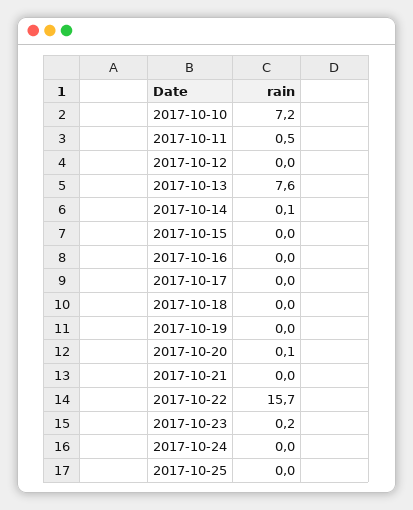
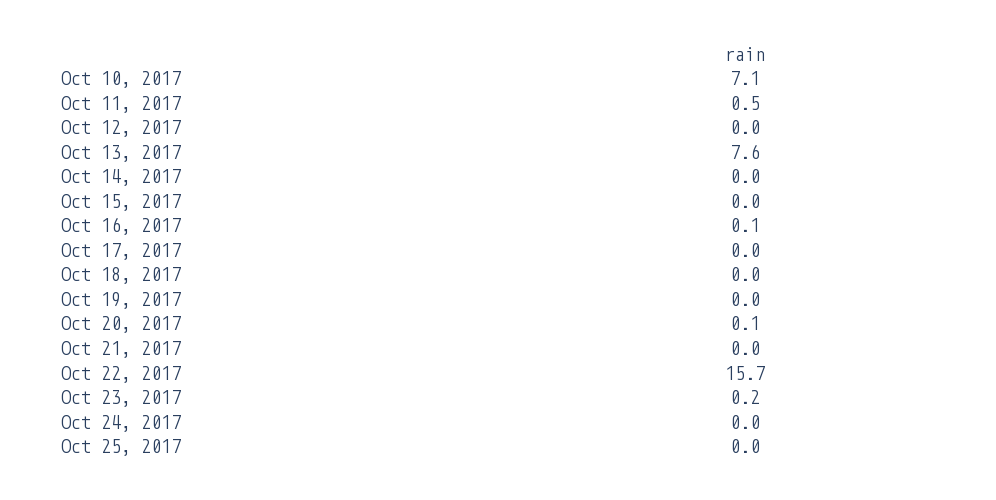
  {
-   "2017-10-10": 7.2,
+   "2017-10-10": 7.1,
    "2017-10-11": 0.5,
    "2017-10-12": 0,
    "2017-10-13": 7.6,
-   "2017-10-14": 0.1,
+   "2017-10-14": 0,
    "2017-10-15": 0,
-   "2017-10-16": 0,
+   "2017-10-16": 0.1,
    "2017-10-17": 0,
    "2017-10-18": 0,
    "2017-10-19": 0,
    "2017-10-20": 0.1,
    "2017-10-21": 0,
    "2017-10-22": 15.7,
    "2017-10-23": 0.2,
    "2017-10-24": 0,
    "2017-10-25": 0
  }

